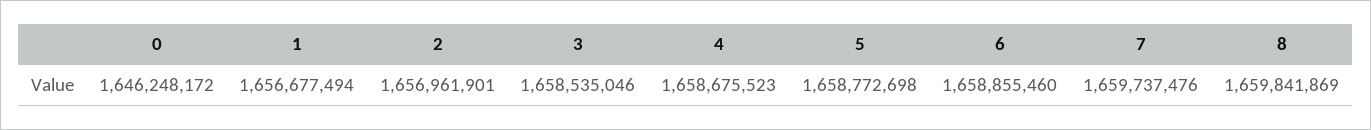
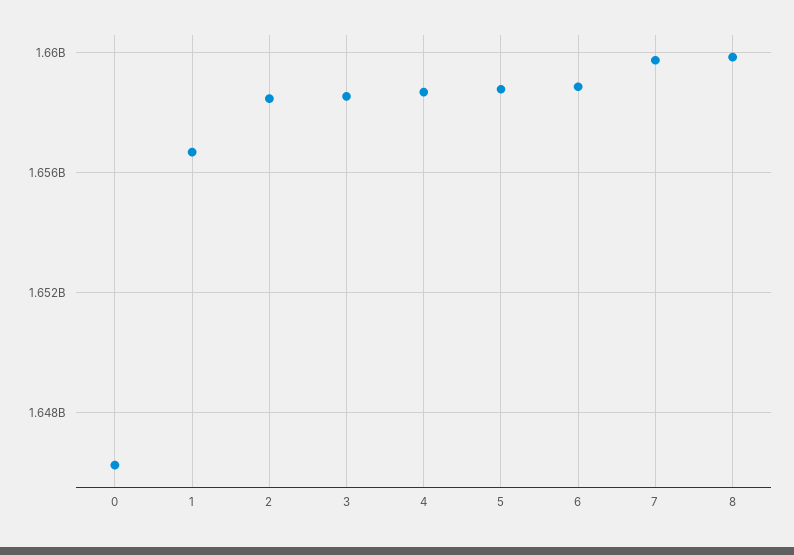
  {
    "0": 1646248172,
    "1": 1656677494,
-   "2": 1656961901,
+   "2": 1658500000,
    "3": 1658535046,
    "4": 1658675523,
    "5": 1658772698,
    "6": 1658855460,
    "7": 1659737476,
    "8": 1659841869
  }

